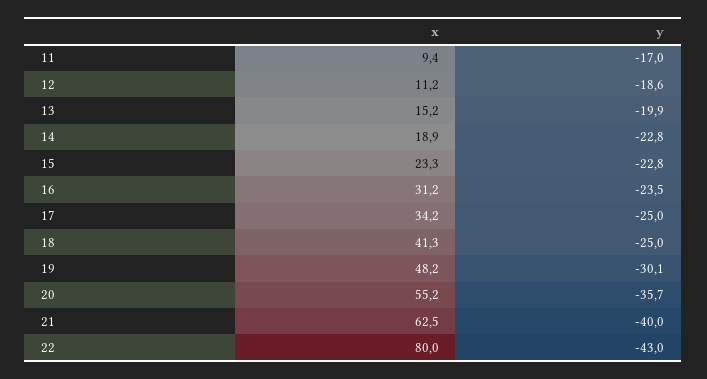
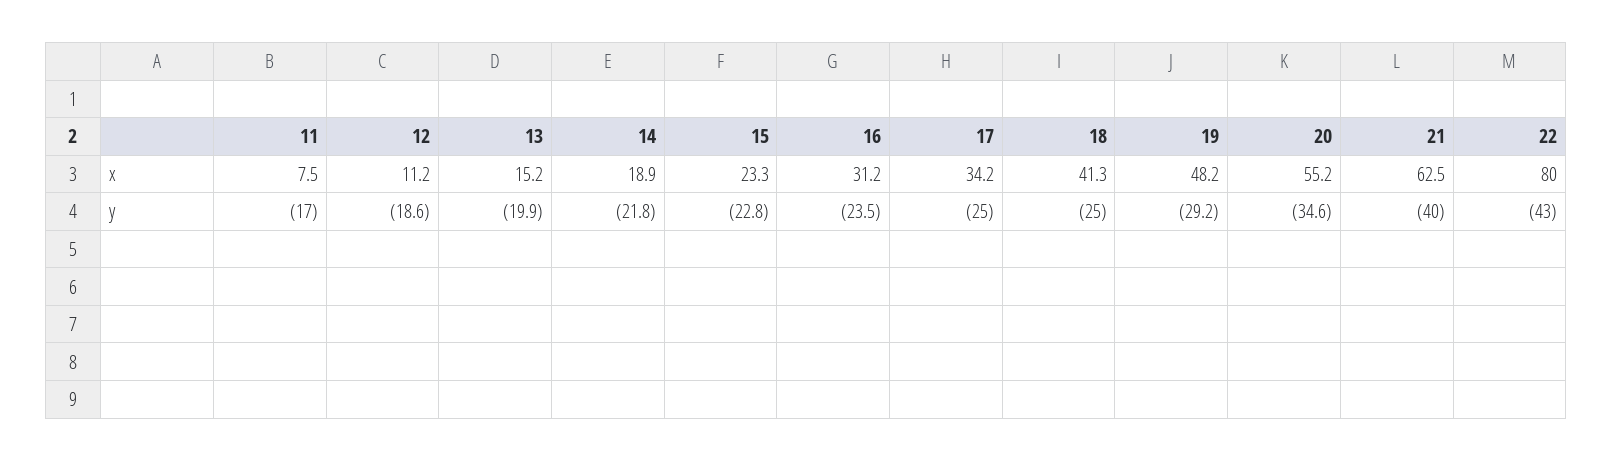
  {
    "x": {
-     "11": 9.4,
+     "11": 7.5,
      "12": 11.2,
      "13": 15.2,
      "14": 18.9,
      "15": 23.3,
      "16": 31.2,
      "17": 34.2,
      "18": 41.3,
      "19": 48.2,
      "20": 55.2,
      "21": 62.5,
      "22": 80
    },
    "y": {
      "11": -17,
      "12": -18.6,
      "13": -19.9,
-     "14": -22.8,
+     "14": -21.8,
      "15": -22.8,
      "16": -23.5,
      "17": -25,
      "18": -25,
-     "19": -30.1,
+     "19": -29.2,
-     "20": -35.7,
+     "20": -34.6,
      "21": -40,
      "22": -43
    }
  }

